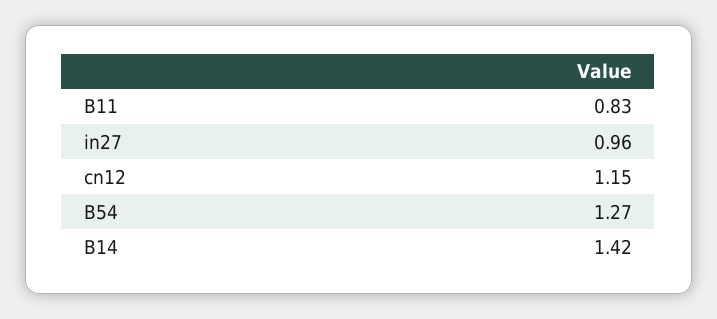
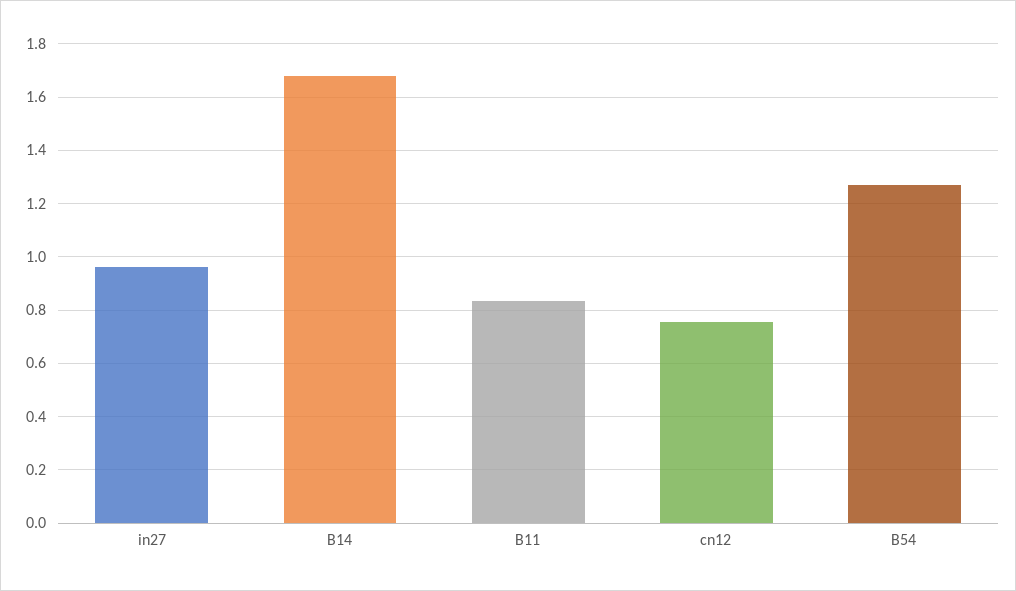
  {
    "B11": 0.83,
    "in27": 0.96,
-   "cn12": 1.15,
+   "cn12": 0.75,
    "B54": 1.27,
-   "B14": 1.42
+   "B14": 1.675
  }

